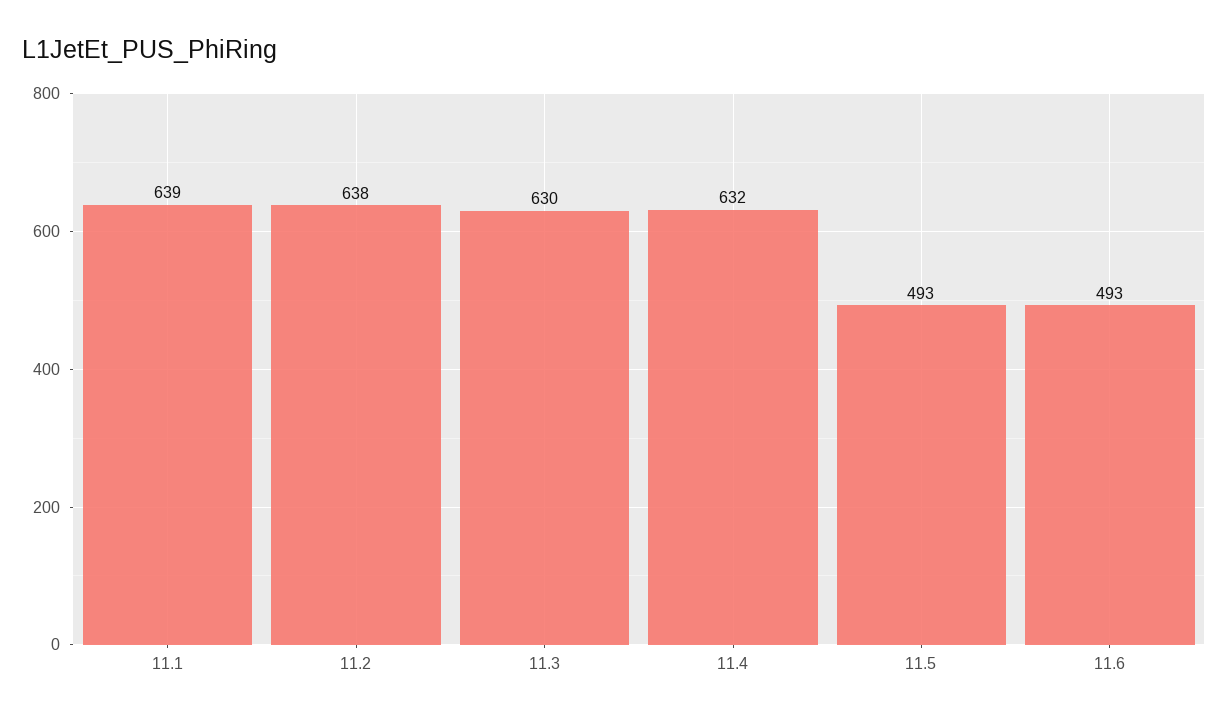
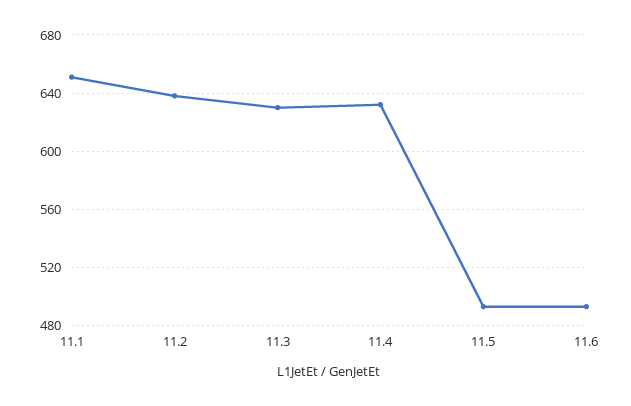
  {
-   "11.1": 639,
+   "11.1": 650,
    "11.2": 638,
    "11.3": 630,
    "11.4": 632,
    "11.5": 493,
    "11.6": 493
  }

